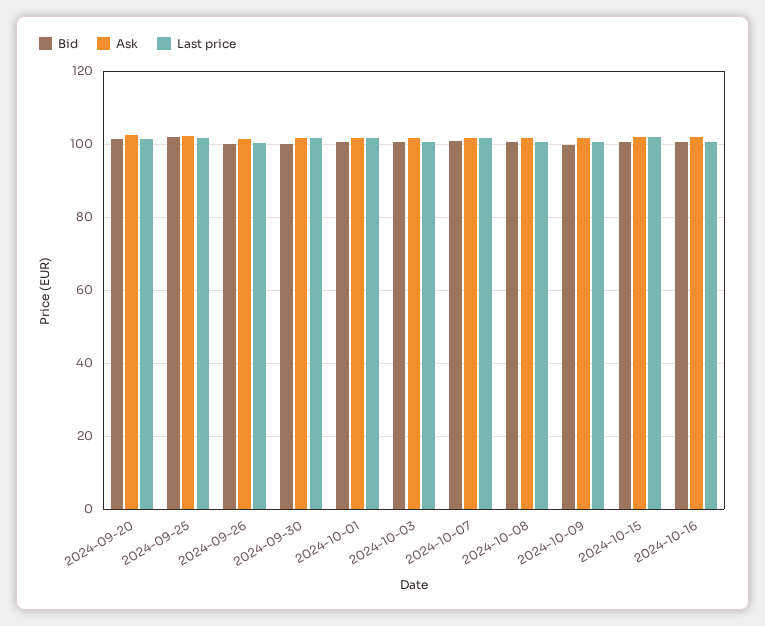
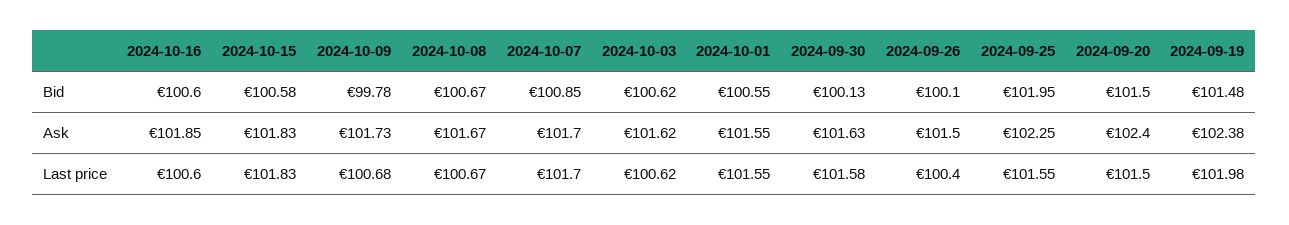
  {
    "Bid": {
      "2024-09-20": 101.5,
      "2024-09-25": 101.95,
      "2024-09-26": 100.1,
      "2024-09-30": 100.13,
      "2024-10-01": 100.55,
      "2024-10-03": 100.62,
      "2024-10-07": 100.85,
      "2024-10-08": 100.67,
      "2024-10-09": 99.78,
      "2024-10-15": 100.58,
-     "2024-10-16": 100.6
+     "2024-10-16": 100.6,
+     "2024-09-19": 101.48
    },
    "Ask": {
      "2024-09-20": 102.4,
      "2024-09-25": 102.25,
      "2024-09-26": 101.5,
      "2024-09-30": 101.63,
      "2024-10-01": 101.55,
      "2024-10-03": 101.62,
      "2024-10-07": 101.7,
      "2024-10-08": 101.67,
      "2024-10-09": 101.73,
      "2024-10-15": 101.83,
-     "2024-10-16": 101.85
+     "2024-10-16": 101.85,
+     "2024-09-19": 102.38
    },
    "Last price": {
      "2024-09-20": 101.5,
      "2024-09-25": 101.55,
      "2024-09-26": 100.4,
      "2024-09-30": 101.58,
      "2024-10-01": 101.55,
      "2024-10-03": 100.62,
      "2024-10-07": 101.7,
      "2024-10-08": 100.67,
      "2024-10-09": 100.68,
      "2024-10-15": 101.83,
-     "2024-10-16": 100.6
+     "2024-10-16": 100.6,
+     "2024-09-19": 101.98
    }
  }

